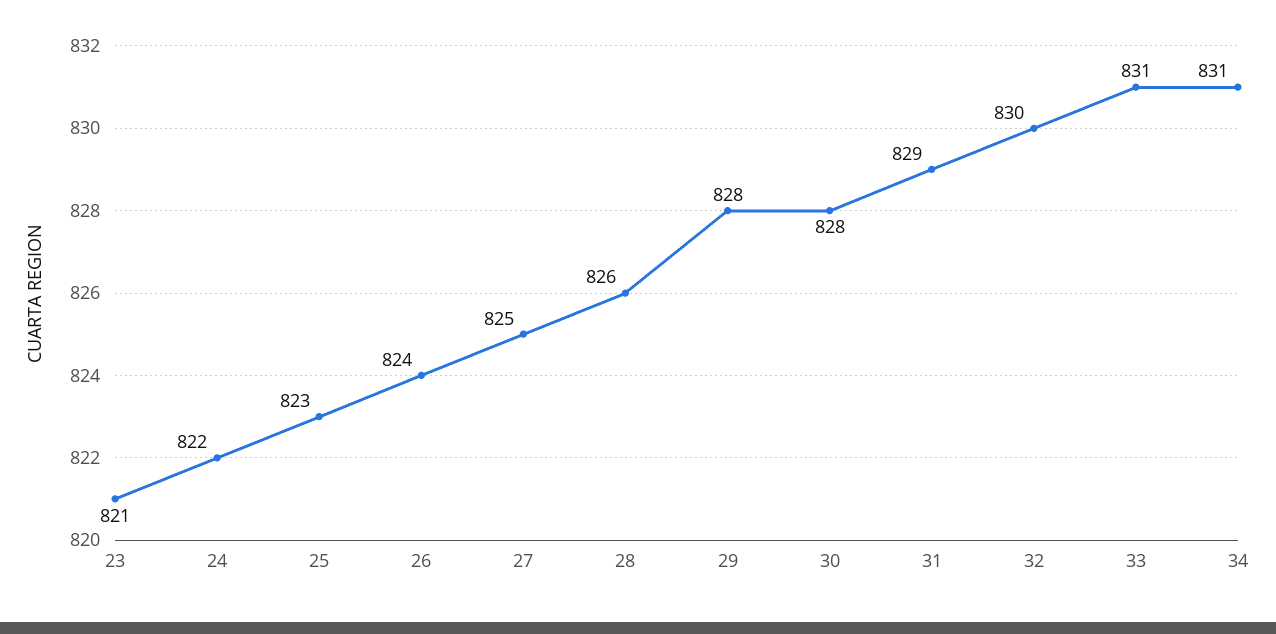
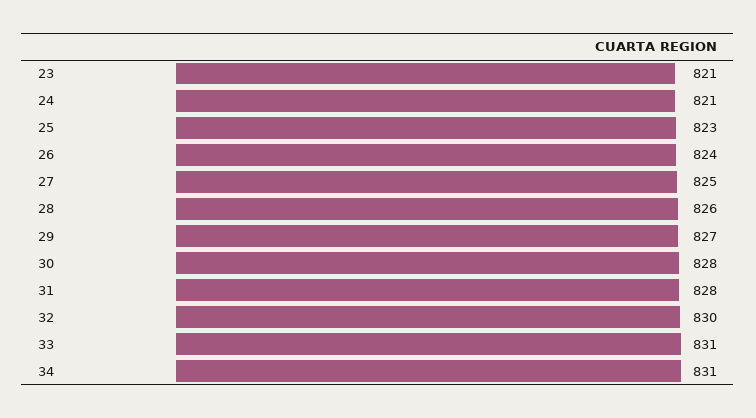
  {
    "23": 821,
-   "24": 822,
+   "24": 821,
    "25": 823,
    "26": 824,
    "27": 825,
    "28": 826,
-   "29": 828,
+   "29": 827,
    "30": 828,
-   "31": 829,
+   "31": 828,
    "32": 830,
    "33": 831,
    "34": 831
  }

